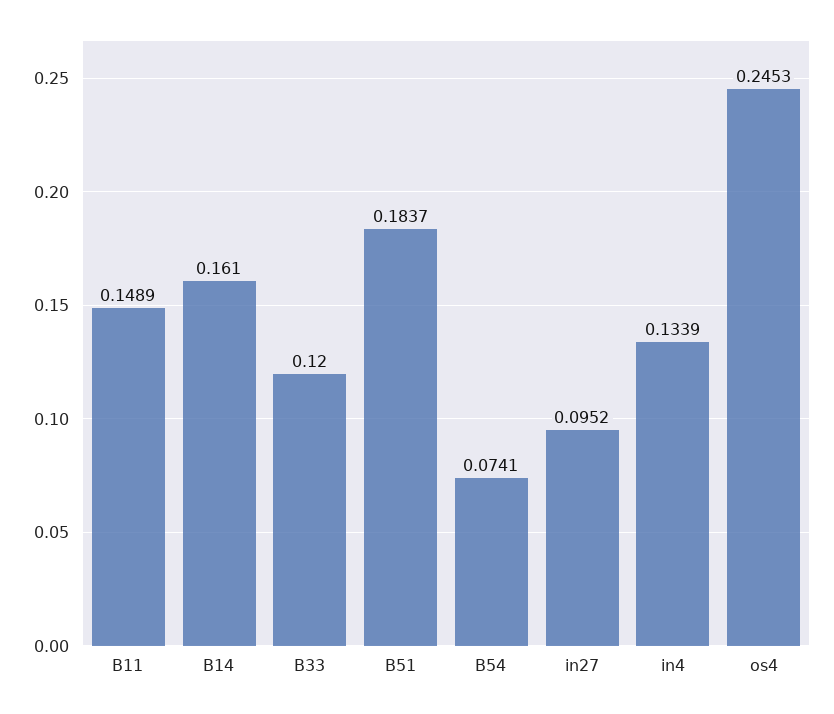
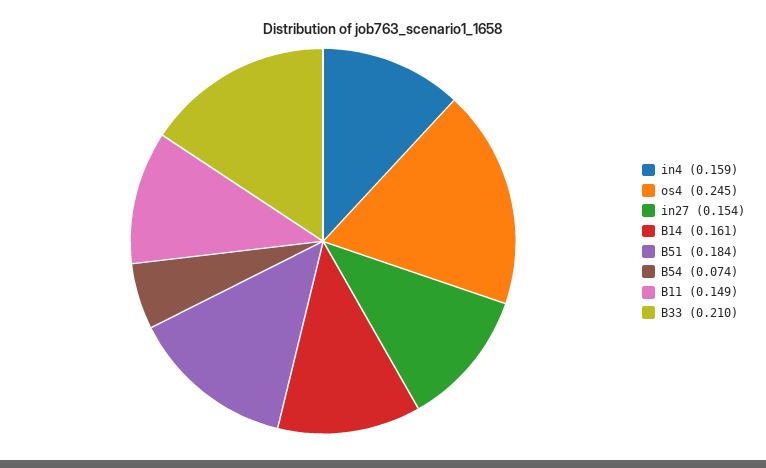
  {
    "B11": 0.1489,
    "B14": 0.161,
-   "B33": 0.12,
+   "B33": 0.21,
    "B51": 0.1837,
    "B54": 0.0741,
-   "in27": 0.0952,
+   "in27": 0.154,
-   "in4": 0.1339,
+   "in4": 0.159,
    "os4": 0.2453
  }

